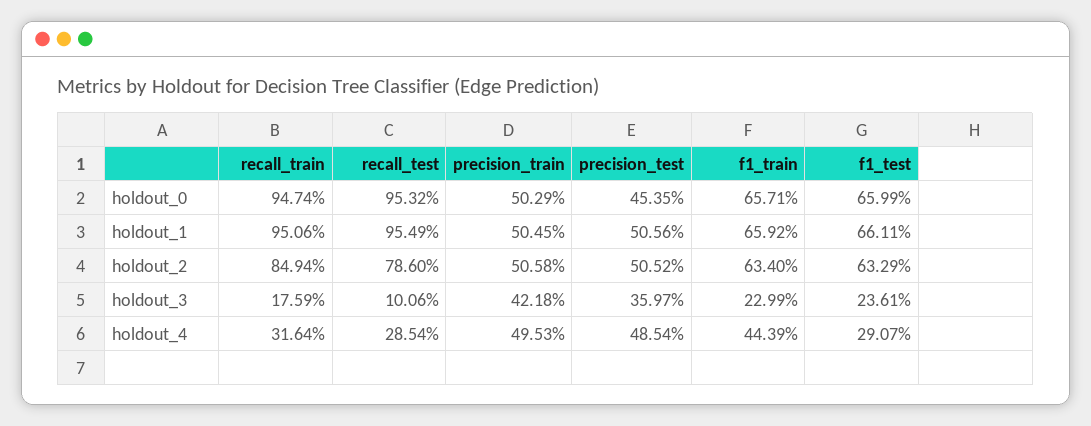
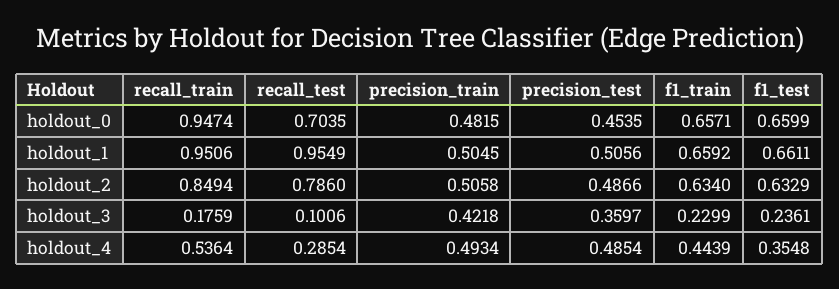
  {
    "recall_train": {
      "holdout_0": 0.9474,
      "holdout_1": 0.9506,
      "holdout_2": 0.8494,
      "holdout_3": 0.1759,
-     "holdout_4": 0.3164
+     "holdout_4": 0.5364
    },
    "recall_test": {
-     "holdout_0": 0.9532,
+     "holdout_0": 0.7035,
      "holdout_1": 0.9549,
      "holdout_2": 0.786,
      "holdout_3": 0.1006,
      "holdout_4": 0.2854
    },
    "precision_train": {
-     "holdout_0": 0.5029,
+     "holdout_0": 0.4815,
      "holdout_1": 0.5045,
      "holdout_2": 0.5058,
      "holdout_3": 0.4218,
-     "holdout_4": 0.4953
+     "holdout_4": 0.4934
    },
    "precision_test": {
      "holdout_0": 0.4535,
      "holdout_1": 0.5056,
-     "holdout_2": 0.5052,
+     "holdout_2": 0.4866,
      "holdout_3": 0.3597,
      "holdout_4": 0.4854
    },
    "f1_train": {
      "holdout_0": 0.6571,
      "holdout_1": 0.6592,
      "holdout_2": 0.634,
      "holdout_3": 0.2299,
      "holdout_4": 0.4439
    },
    "f1_test": {
      "holdout_0": 0.6599,
      "holdout_1": 0.6611,
      "holdout_2": 0.6329,
      "holdout_3": 0.2361,
-     "holdout_4": 0.2907
+     "holdout_4": 0.3548
    }
  }

